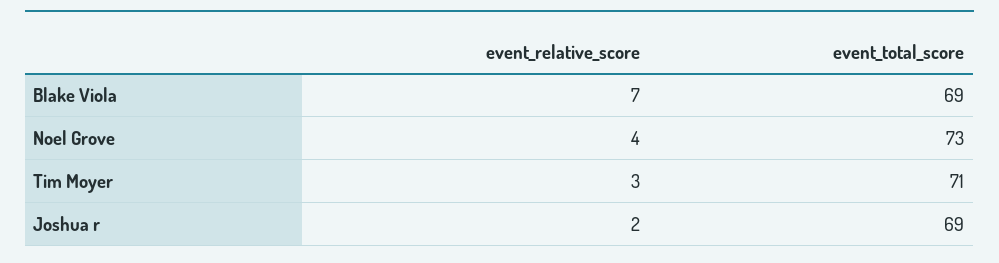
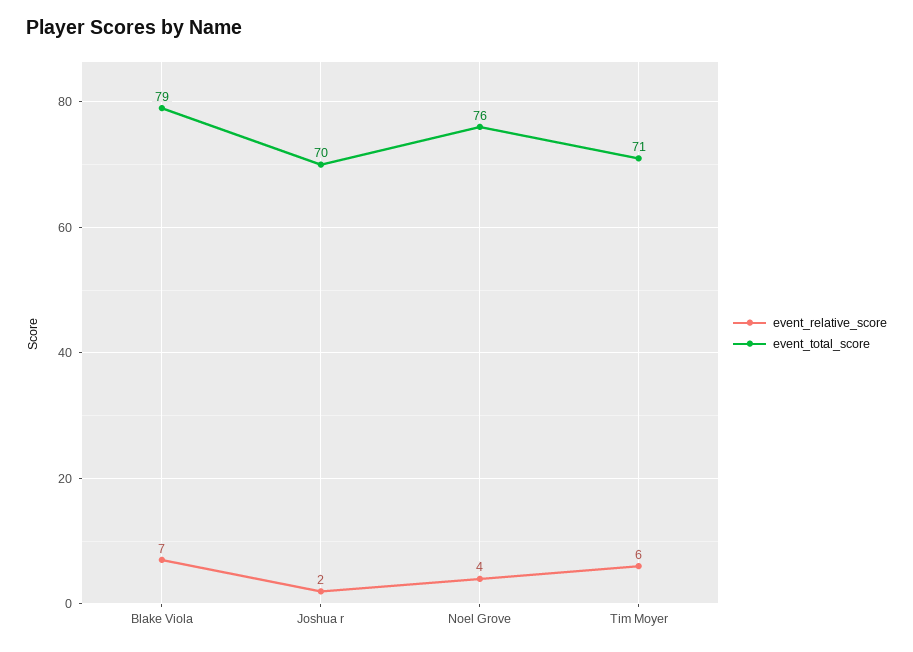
  {
    "event_relative_score": {
      "Blake Viola": 7,
      "Noel Grove": 4,
-     "Tim Moyer": 3,
+     "Tim Moyer": 6,
      "Joshua r": 2
    },
    "event_total_score": {
-     "Blake Viola": 69,
+     "Blake Viola": 79,
-     "Noel Grove": 73,
+     "Noel Grove": 76,
      "Tim Moyer": 71,
-     "Joshua r": 69
+     "Joshua r": 70
    }
  }

